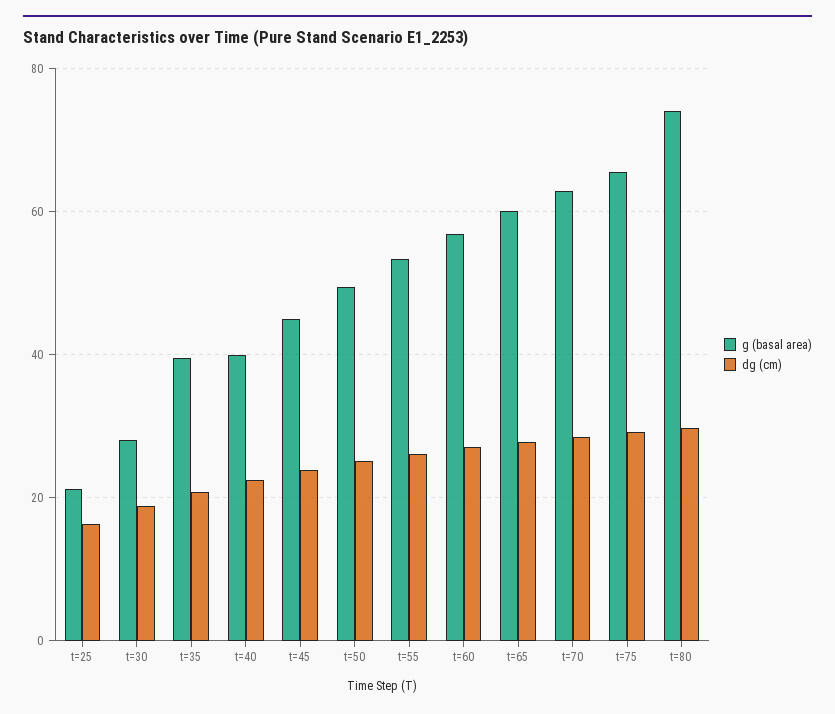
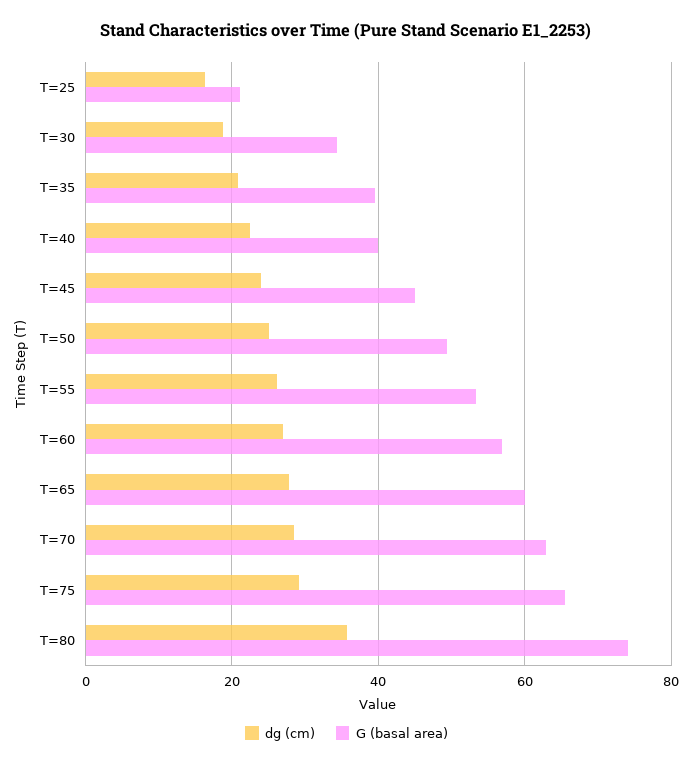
  {
    "g (basal area)": {
      "t=25": 22,
-     "t=30": 28,
+     "t=30": 34,
      "t=35": 40,
      "t=40": 40,
      "t=45": 44,
      "t=50": 50,
      "t=55": 54,
      "t=60": 56,
      "t=65": 60,
      "t=70": 62,
      "t=75": 66,
      "t=80": 74
    },
    "dg (cm)": {
      "t=25": 16,
      "t=30": 18,
      "t=35": 20,
      "t=40": 22,
      "t=45": 24,
      "t=50": 26,
      "t=55": 26,
      "t=60": 28,
      "t=65": 28,
      "t=70": 28,
      "t=75": 30,
-     "t=80": 30
+     "t=80": 36
    }
  }

